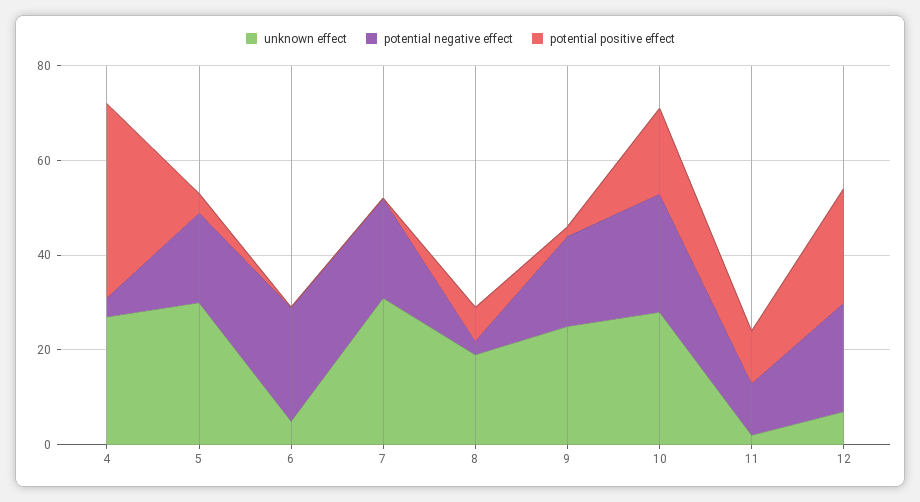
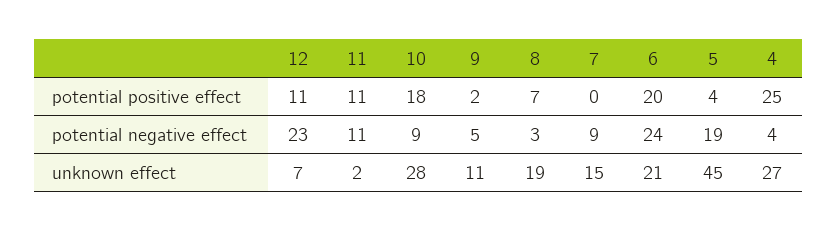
  {
    "unknown effect": {
      "4": 27,
-     "5": 30,
+     "5": 45,
-     "6": 5,
+     "6": 21,
-     "7": 30,
+     "7": 15,
      "8": 19,
-     "9": 25,
+     "9": 11,
      "10": 28,
      "11": 2,
      "12": 7
    },
    "potential negative effect": {
      "4": 4,
      "5": 19,
      "6": 24,
-     "7": 20,
+     "7": 9,
      "8": 3,
-     "9": 20,
+     "9": 5,
-     "10": 25,
+     "10": 9,
      "11": 11,
      "12": 23
    },
    "potential positive effect": {
-     "4": 40,
+     "4": 25,
      "5": 4,
-     "6": 0,
+     "6": 20,
      "7": 0,
      "8": 7,
      "9": 2,
      "10": 18,
      "11": 11,
-     "12": 25
+     "12": 11
    }
  }

